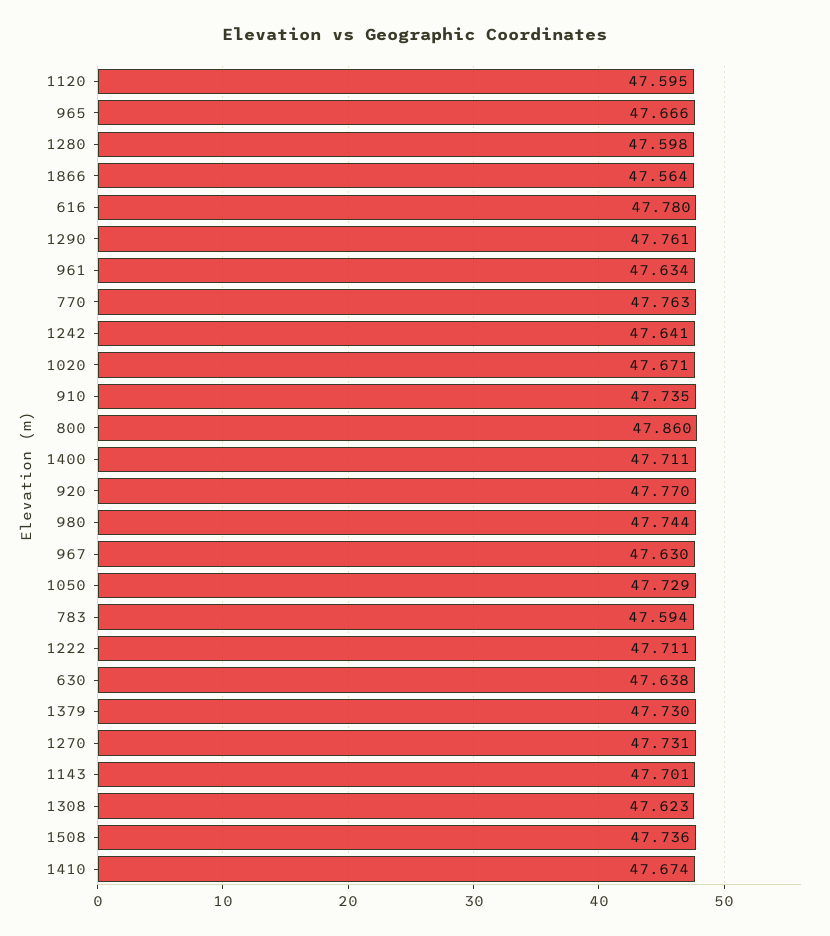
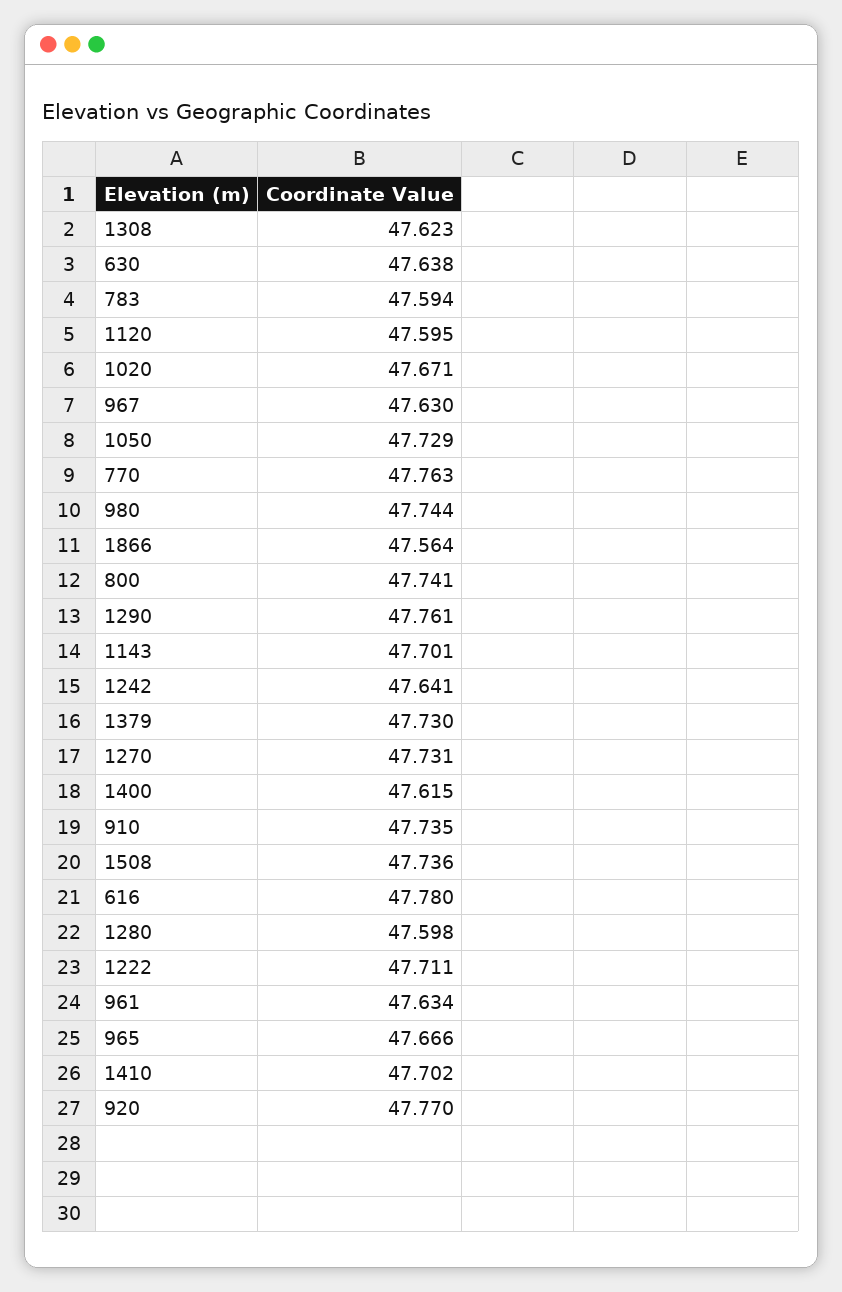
  {
    "1120": 47.595,
    "965": 47.666,
    "1280": 47.598,
    "1866": 47.564,
    "616": 47.78,
    "1290": 47.761,
    "961": 47.634,
    "770": 47.763,
    "1242": 47.641,
    "1020": 47.671,
    "910": 47.735,
-   "800": 47.86,
+   "800": 47.741,
-   "1400": 47.711,
+   "1400": 47.615,
    "920": 47.77,
    "980": 47.744,
    "967": 47.63,
    "1050": 47.729,
    "783": 47.594,
    "1222": 47.711,
    "630": 47.638,
    "1379": 47.73,
    "1270": 47.731,
    "1143": 47.701,
    "1308": 47.623,
    "1508": 47.736,
-   "1410": 47.674
+   "1410": 47.702
  }

